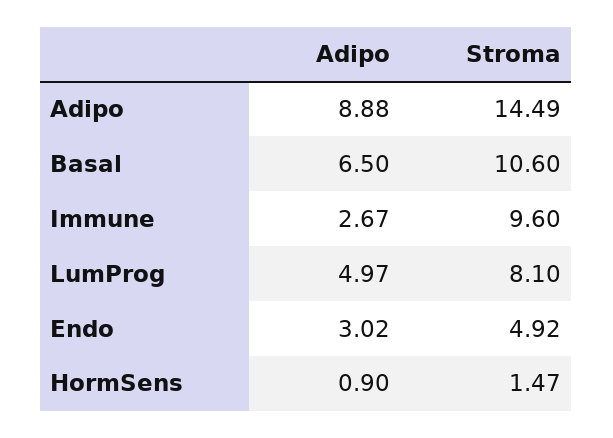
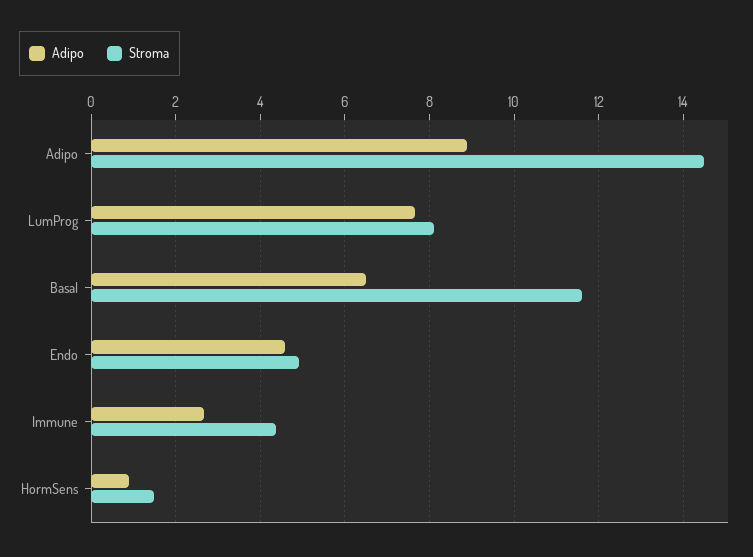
  {
    "Adipo": {
      "Adipo": 8.88,
      "Basal": 6.5,
      "Immune": 2.67,
-     "LumProg": 4.97,
+     "LumProg": 7.6,
-     "Endo": 3.02,
+     "Endo": 4.6,
      "HormSens": 0.9
    },
    "Stroma": {
      "Adipo": 14.49,
-     "Basal": 10.6,
+     "Basal": 11.6,
-     "Immune": 9.6,
+     "Immune": 4.4,
      "LumProg": 8.1,
      "Endo": 4.92,
      "HormSens": 1.47
    }
  }

